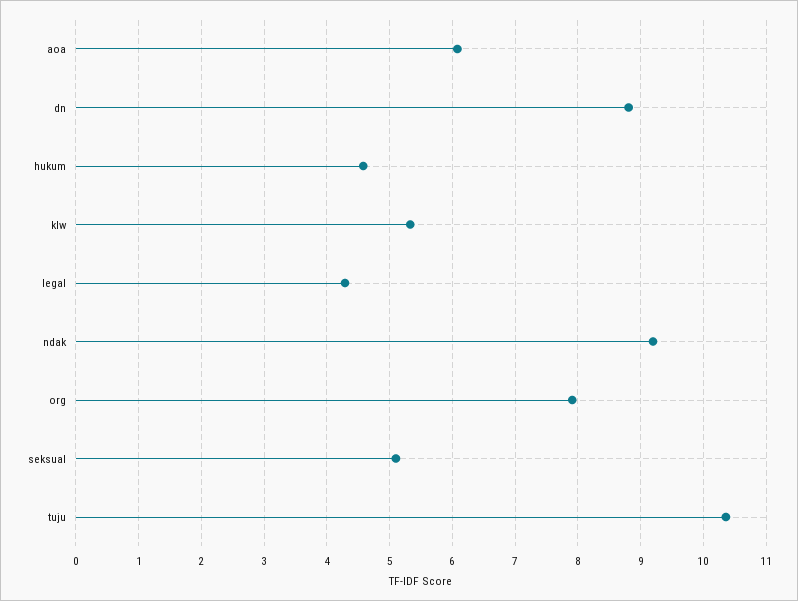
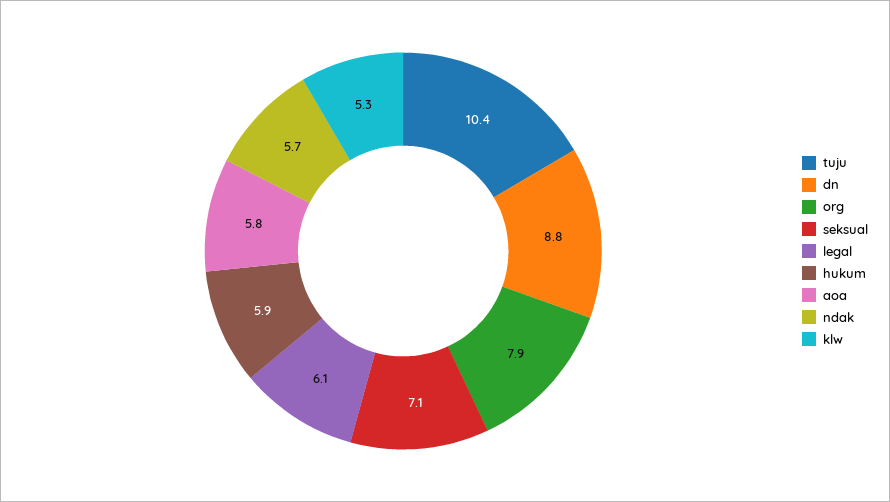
  {
-   "aoa": 6.1,
+   "aoa": 5.8,
    "dn": 8.8,
-   "hukum": 4.6,
+   "hukum": 5.9,
    "klw": 5.3,
-   "legal": 4.3,
+   "legal": 6.1,
-   "ndak": 9.2,
+   "ndak": 5.7,
    "org": 7.9,
-   "seksual": 5.1,
+   "seksual": 7.1,
    "tuju": 10.4
  }

